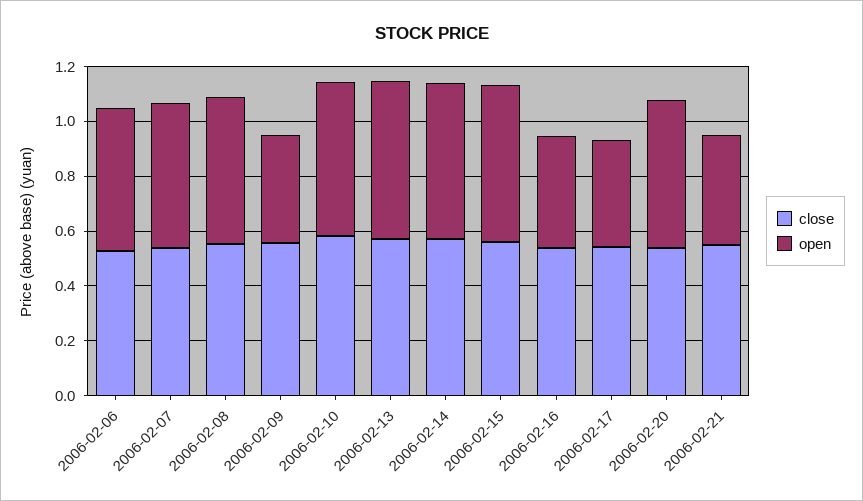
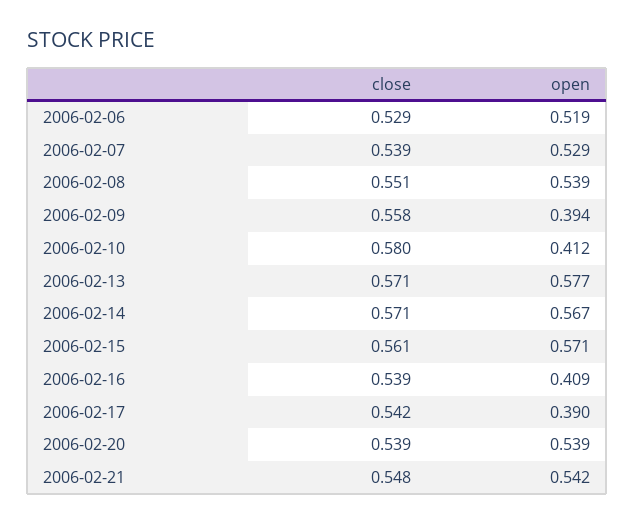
  {
    "close": {
      "2006-02-06": 0.529,
      "2006-02-07": 0.539,
      "2006-02-08": 0.551,
      "2006-02-09": 0.558,
      "2006-02-10": 0.58,
      "2006-02-13": 0.571,
      "2006-02-14": 0.571,
      "2006-02-15": 0.561,
      "2006-02-16": 0.539,
      "2006-02-17": 0.542,
      "2006-02-20": 0.539,
      "2006-02-21": 0.548
    },
    "open": {
      "2006-02-06": 0.519,
      "2006-02-07": 0.529,
      "2006-02-08": 0.539,
      "2006-02-09": 0.394,
-     "2006-02-10": 0.55,
+     "2006-02-10": 0.412,
      "2006-02-13": 0.577,
      "2006-02-14": 0.567,
      "2006-02-15": 0.571,
      "2006-02-16": 0.409,
      "2006-02-17": 0.39,
      "2006-02-20": 0.539,
-     "2006-02-21": 0.4
+     "2006-02-21": 0.542
    }
  }

